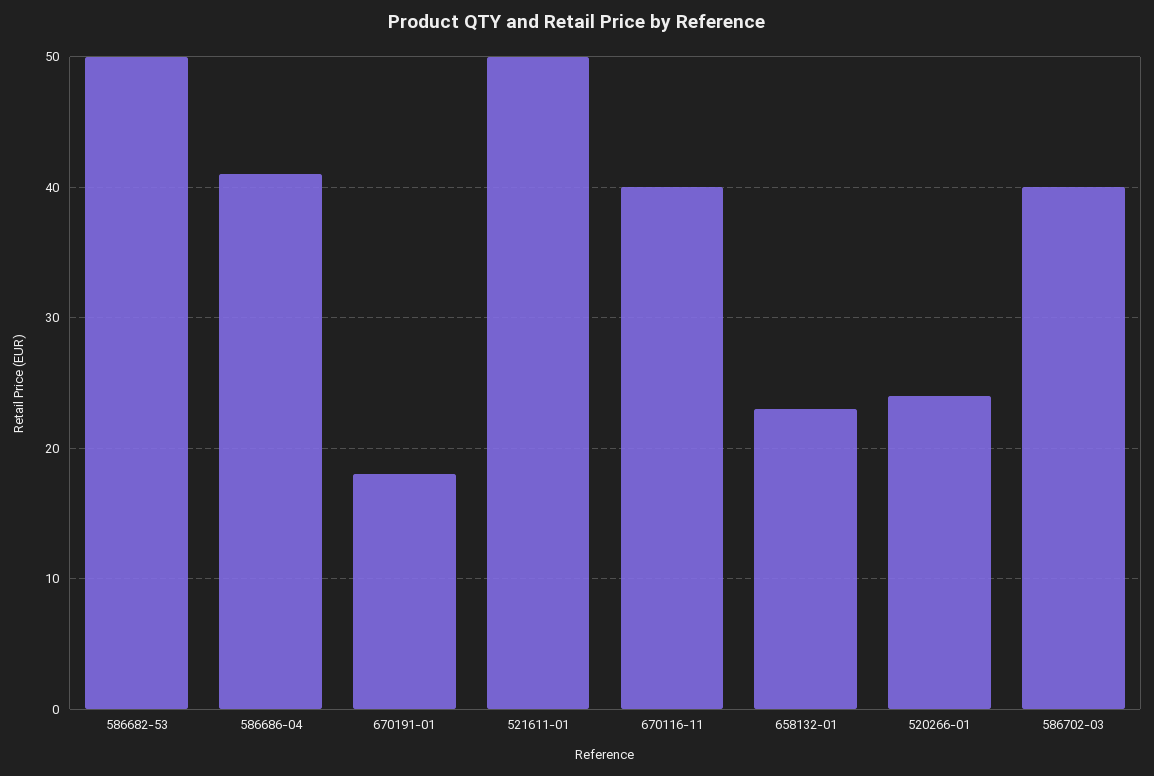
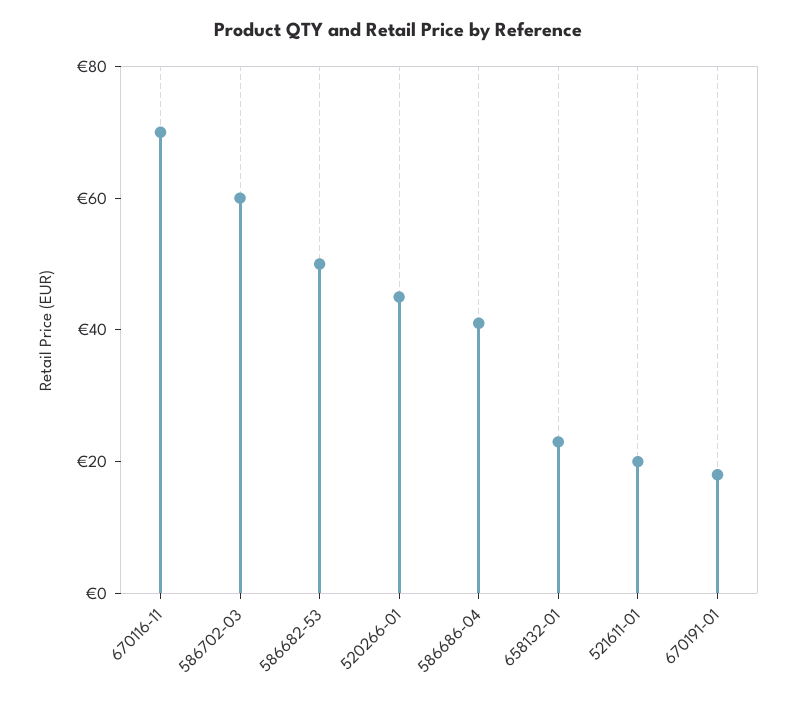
  {
    "586682-53": 50,
    "586686-04": 41,
    "670191-01": 18,
-   "521611-01": 50,
+   "521611-01": 20,
-   "670116-11": 40,
+   "670116-11": 70,
    "658132-01": 23,
-   "520266-01": 24,
+   "520266-01": 45,
-   "586702-03": 40
+   "586702-03": 60
  }

